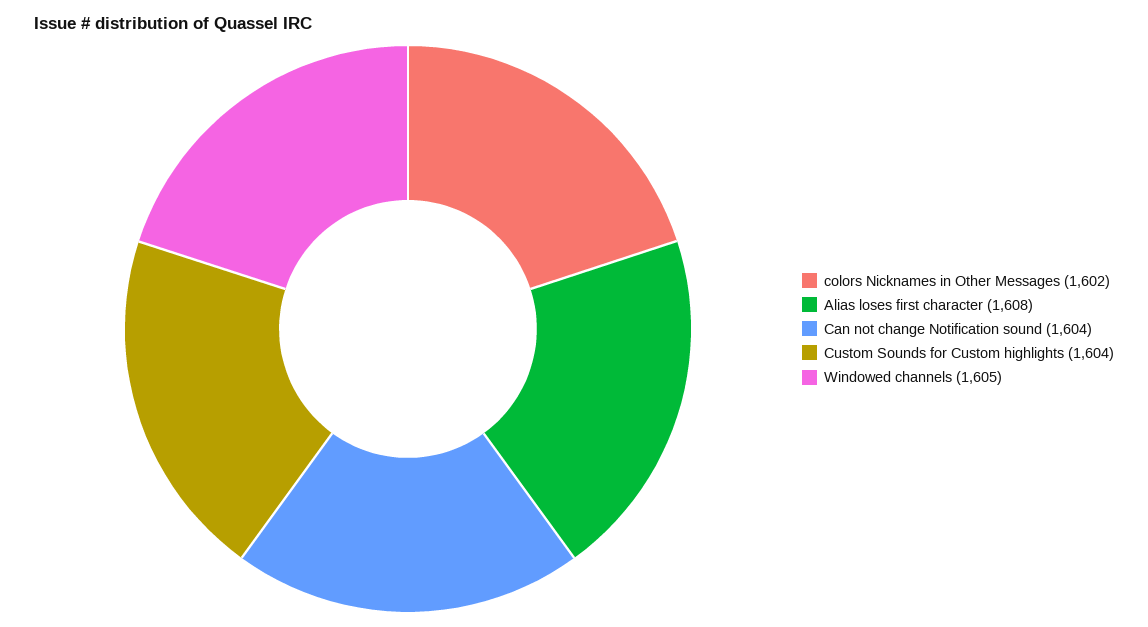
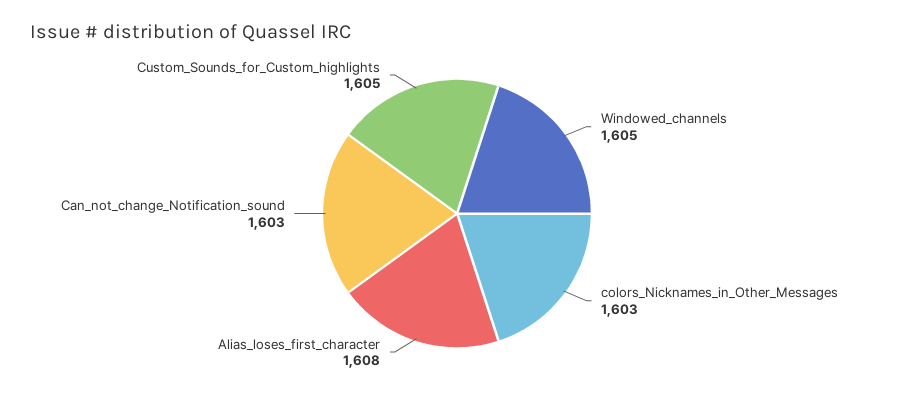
  {
-   "colors Nicknames in Other Messages": 1602,
+   "colors Nicknames in Other Messages": 1603,
    "Alias loses first character": 1608,
-   "Can not change Notification sound": 1604,
+   "Can not change Notification sound": 1603,
-   "Custom Sounds for Custom highlights": 1604,
+   "Custom Sounds for Custom highlights": 1605,
    "Windowed channels": 1605
  }

